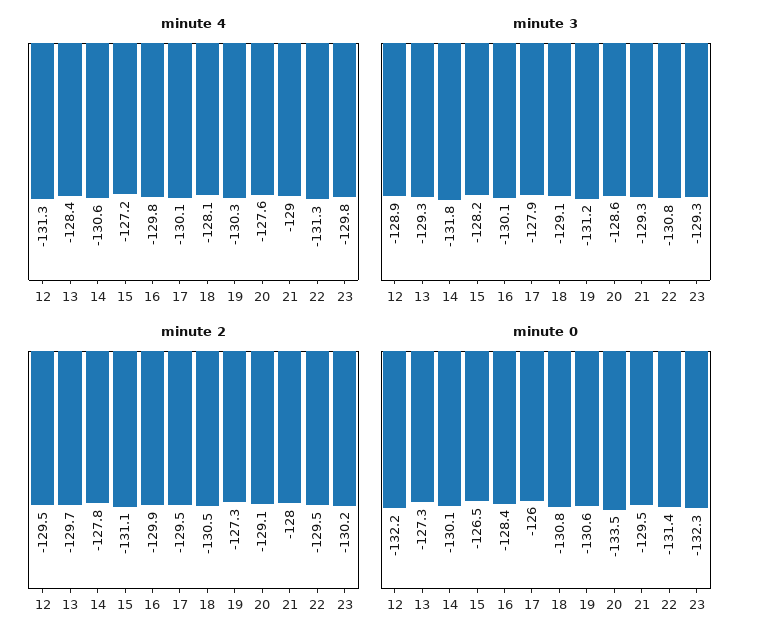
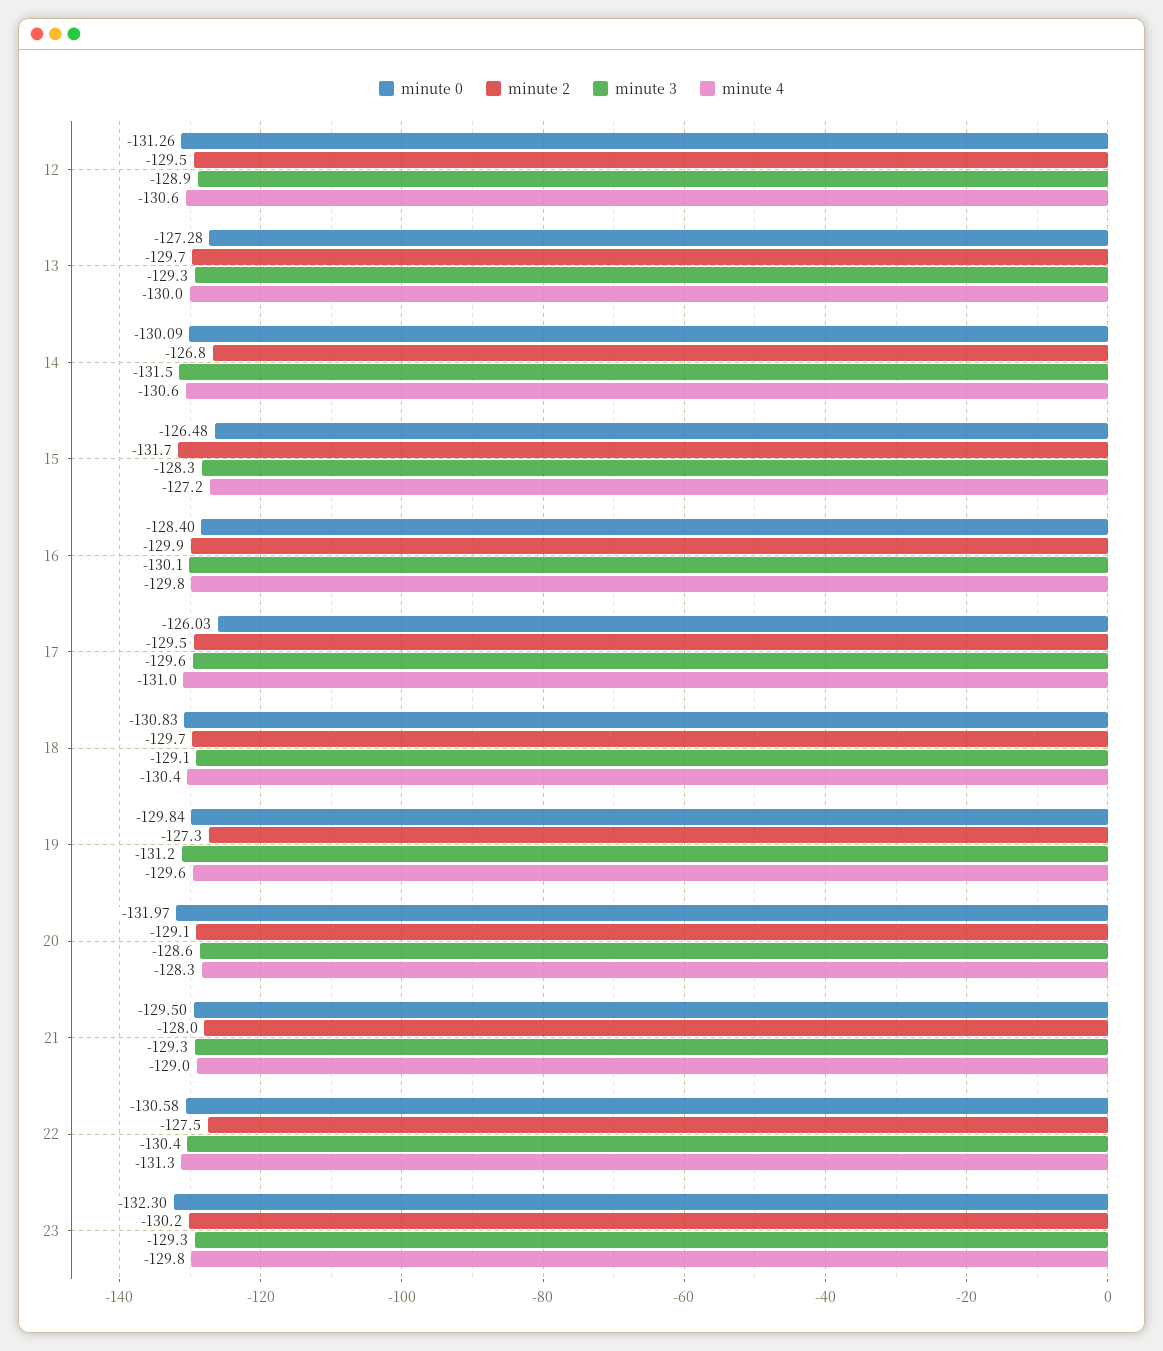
  {
    "minute 4": {
-     "12": -131.3,
+     "12": -130.6,
-     "13": -128.4,
+     "13": -130,
      "14": -130.6,
      "15": -127.2,
      "16": -129.8,
-     "17": -130.1,
+     "17": -131,
-     "18": -128.1,
+     "18": -130.4,
-     "19": -130.3,
+     "19": -129.6,
-     "20": -127.6,
+     "20": -128.3,
      "21": -129,
      "22": -131.3,
      "23": -129.8
    },
    "minute 3": {
      "12": -128.9,
      "13": -129.3,
-     "14": -131.8,
+     "14": -131.5,
-     "15": -128.2,
+     "15": -128.3,
      "16": -130.1,
-     "17": -127.9,
+     "17": -129.6,
      "18": -129.1,
      "19": -131.2,
      "20": -128.6,
      "21": -129.3,
-     "22": -130.8,
+     "22": -130.4,
      "23": -129.3
    },
    "minute 2": {
      "12": -129.5,
      "13": -129.7,
-     "14": -127.8,
+     "14": -126.8,
-     "15": -131.1,
+     "15": -131.7,
      "16": -129.9,
      "17": -129.5,
-     "18": -130.5,
+     "18": -129.7,
      "19": -127.3,
      "20": -129.1,
      "21": -128,
-     "22": -129.5,
+     "22": -127.5,
      "23": -130.2
    },
    "minute 0": {
-     "12": -132.2,
+     "12": -131.26,
      "13": -127.28,
      "14": -130.09,
      "15": -126.48,
      "16": -128.4,
      "17": -126.03,
      "18": -130.83,
-     "19": -130.6,
+     "19": -129.84,
-     "20": -133.5,
+     "20": -131.97,
      "21": -129.5,
-     "22": -131.4,
+     "22": -130.58,
      "23": -132.3
    }
  }

